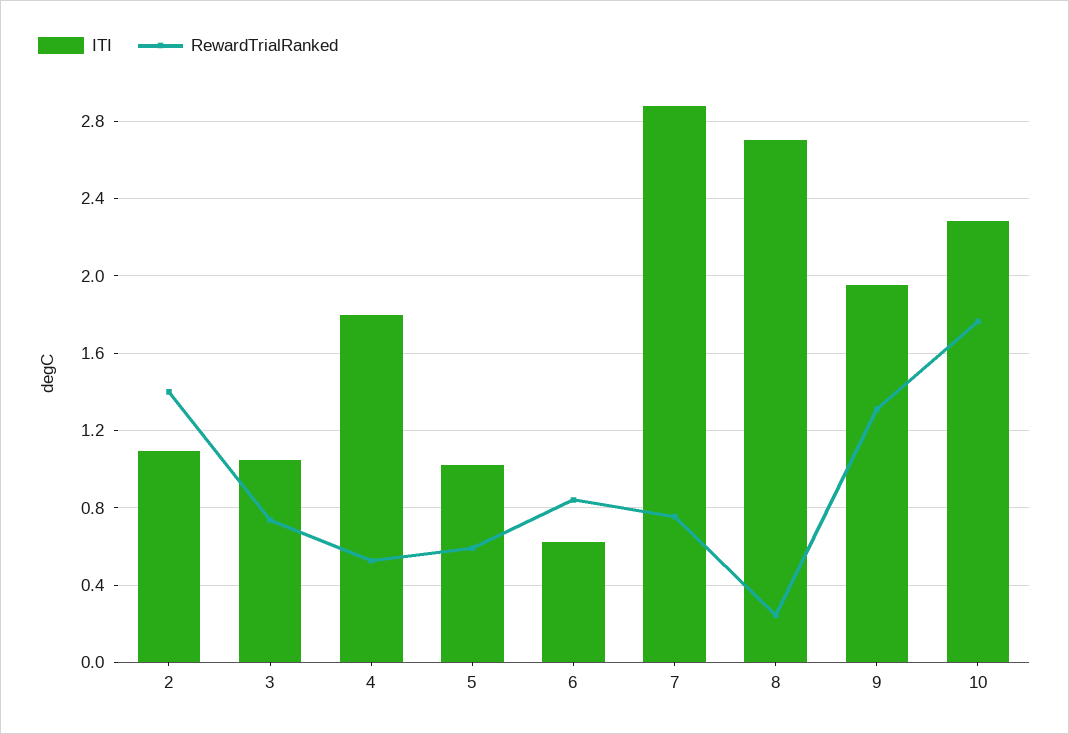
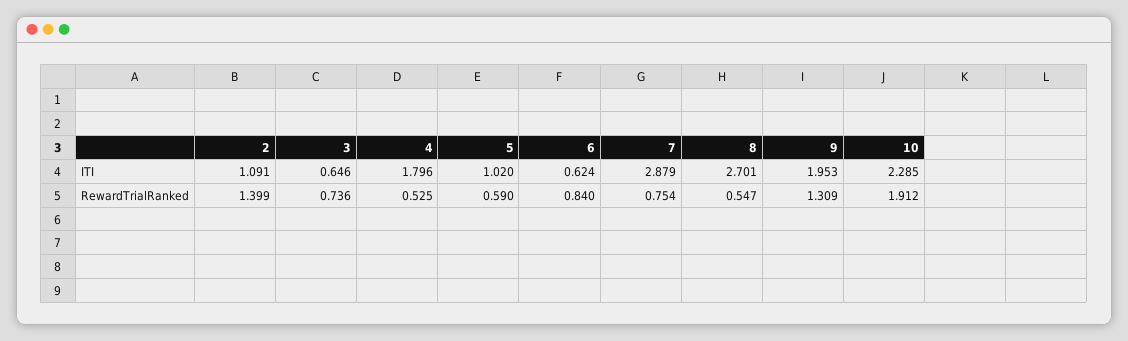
  {
    "ITI": {
      "2": 1.091,
-     "3": 1.05,
+     "3": 0.646,
      "4": 1.796,
      "5": 1.02,
      "6": 0.624,
      "7": 2.879,
      "8": 2.701,
      "9": 1.953,
      "10": 2.285
    },
    "RewardTrialRanked": {
      "2": 1.399,
      "3": 0.736,
      "4": 0.525,
      "5": 0.59,
      "6": 0.84,
      "7": 0.754,
-     "8": 0.25,
+     "8": 0.547,
      "9": 1.309,
-     "10": 1.75
+     "10": 1.912
    }
  }

